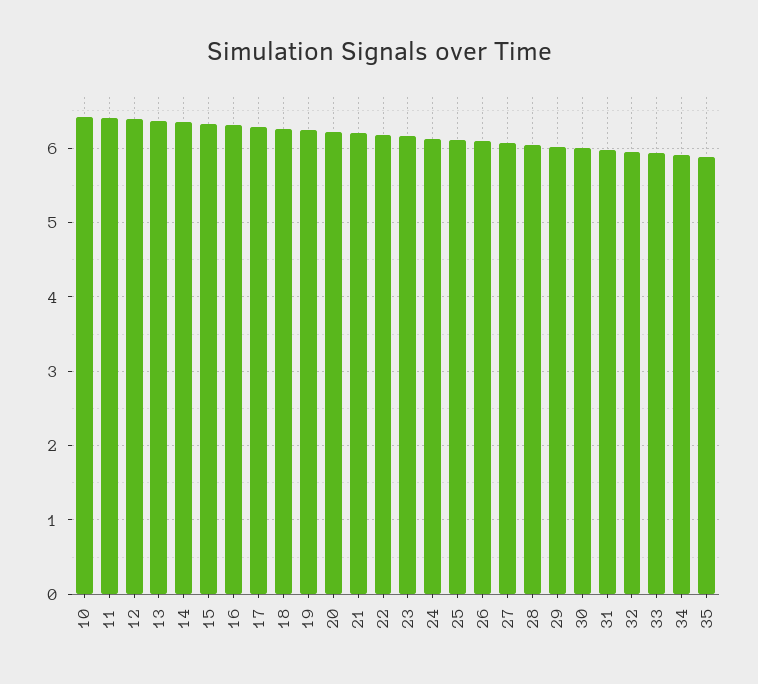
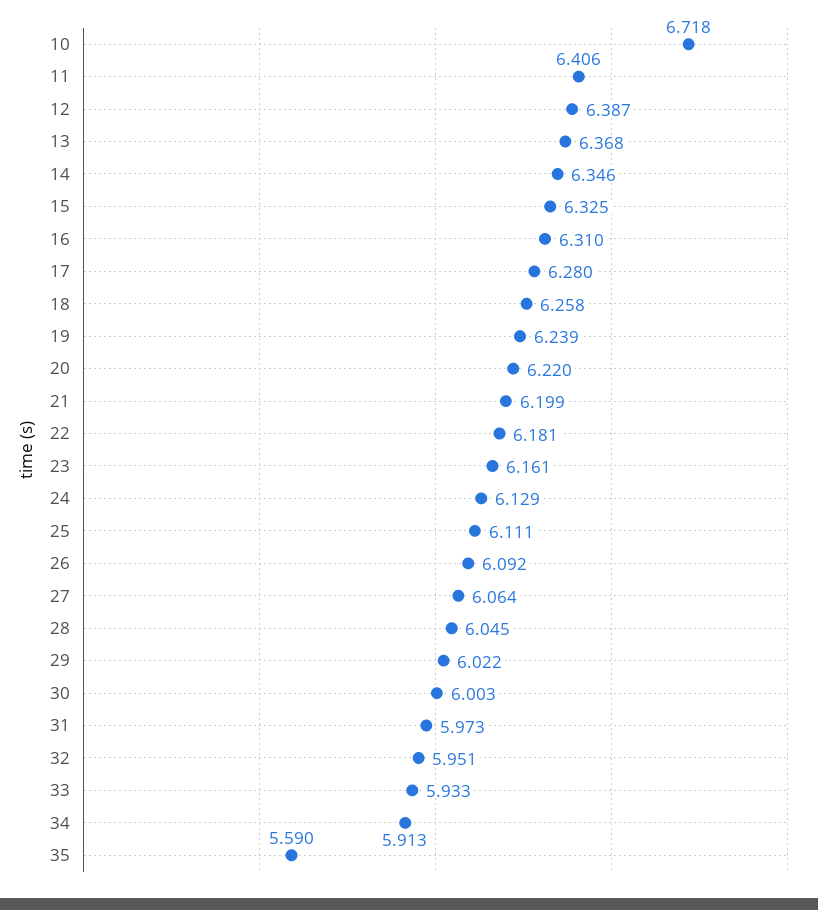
  {
-   "10": 6.4,
+   "10": 6.718,
    "11": 6.406,
    "12": 6.387,
    "13": 6.368,
    "14": 6.346,
    "15": 6.325,
    "16": 6.31,
    "17": 6.28,
    "18": 6.258,
    "19": 6.239,
    "20": 6.22,
    "21": 6.199,
    "22": 6.181,
    "23": 6.161,
    "24": 6.129,
    "25": 6.111,
    "26": 6.092,
    "27": 6.064,
    "28": 6.045,
    "29": 6.022,
    "30": 6.003,
    "31": 5.973,
    "32": 5.951,
    "33": 5.933,
    "34": 5.913,
-   "35": 5.9
+   "35": 5.59
  }

